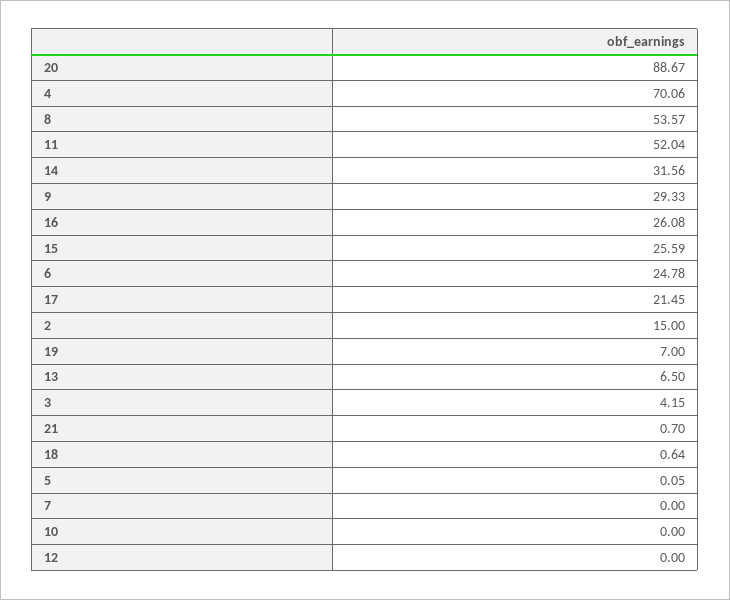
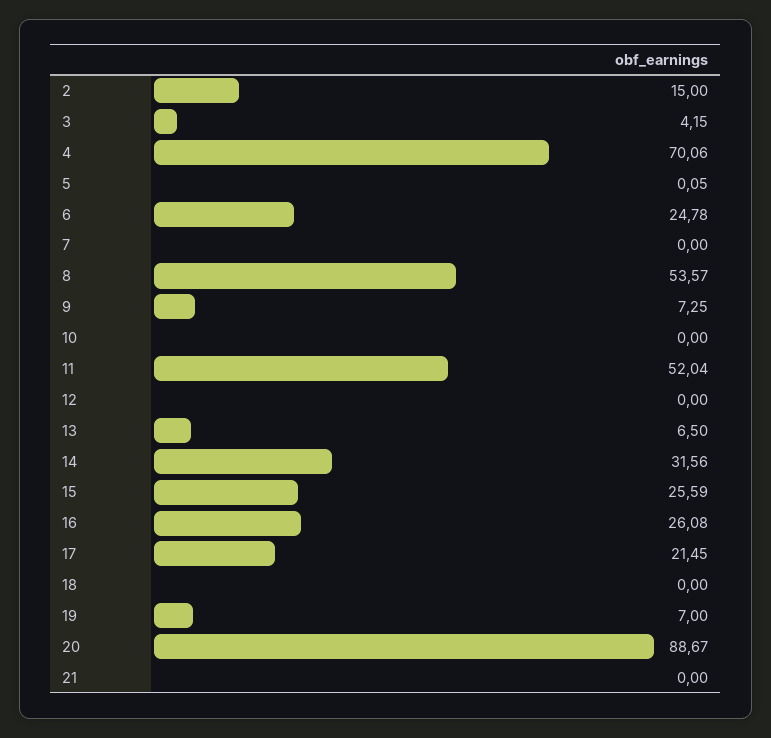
  {
    "20": 88.67,
    "4": 70.06,
    "8": 53.57,
    "11": 52.04,
    "14": 31.56,
-   "9": 29.33,
+   "9": 7.25,
    "16": 26.08,
    "15": 25.59,
    "6": 24.78,
    "17": 21.45,
    "2": 15,
    "19": 7,
    "13": 6.5,
    "3": 4.15,
-   "21": 0.7,
+   "21": 0,
-   "18": 0.64,
+   "18": 0,
    "5": 0.05,
    "7": 0,
    "10": 0,
    "12": 0
  }

